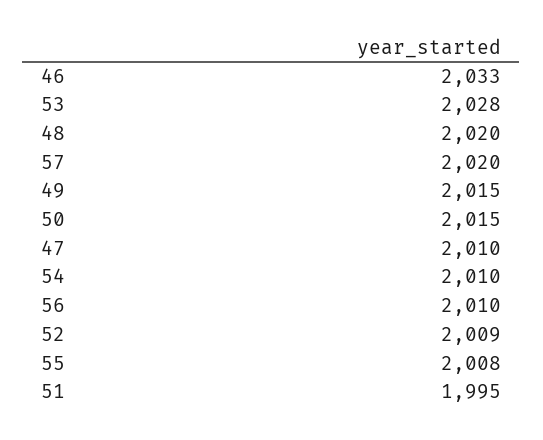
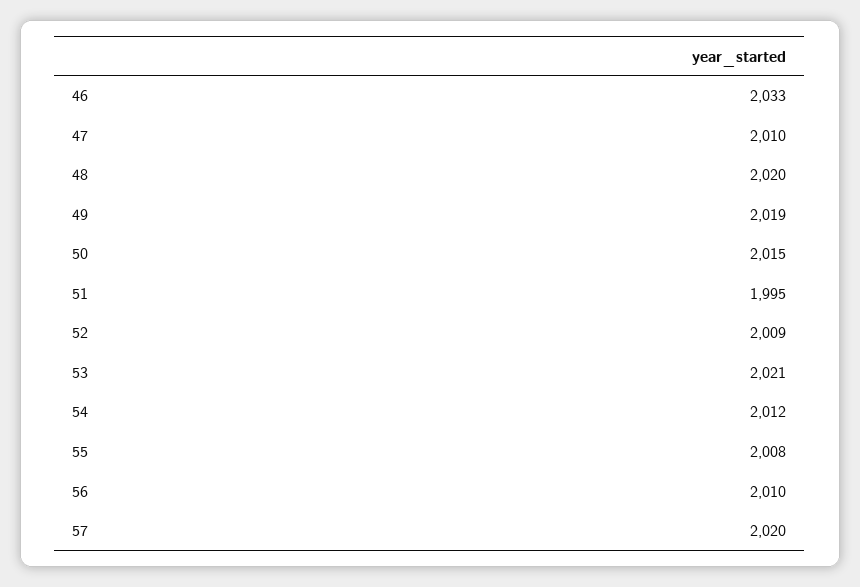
  {
    "46": 2033,
-   "53": 2028,
+   "53": 2021,
    "48": 2020,
    "57": 2020,
-   "49": 2015,
+   "49": 2019,
    "50": 2015,
    "47": 2010,
-   "54": 2010,
+   "54": 2012,
    "56": 2010,
    "52": 2009,
    "55": 2008,
    "51": 1995
  }

